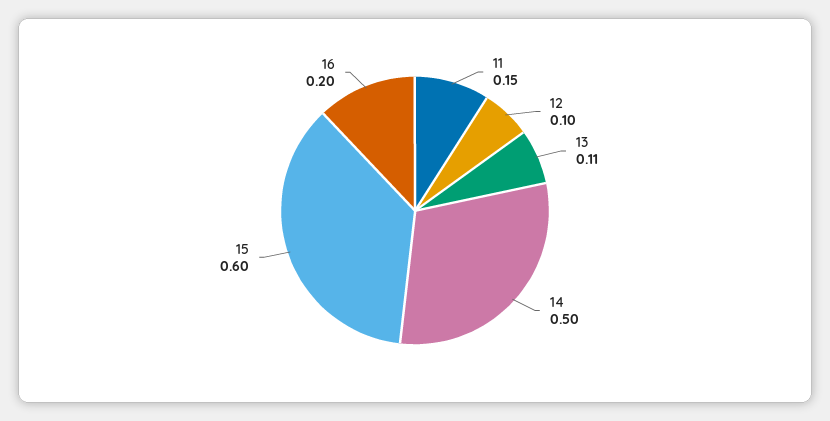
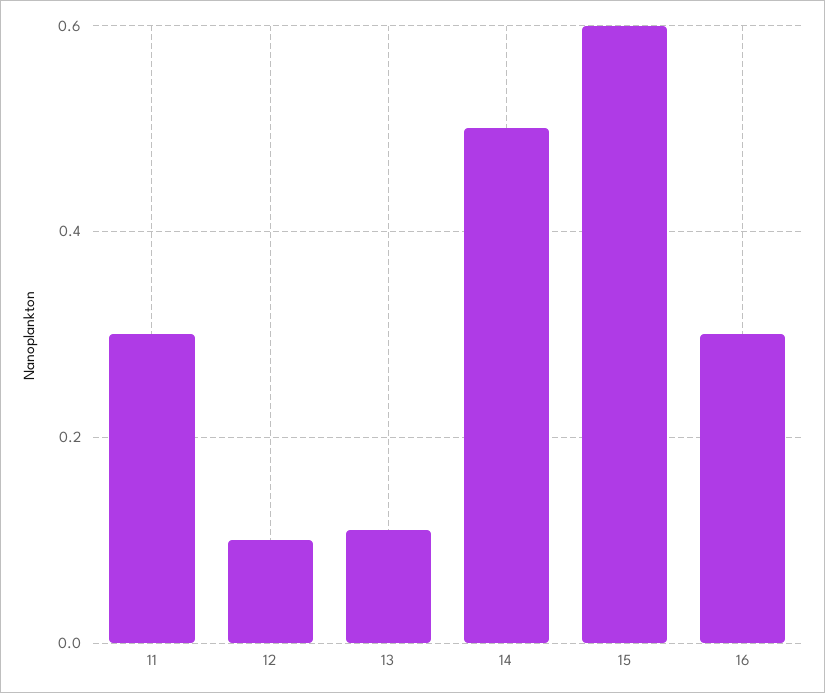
  {
-   "11": 0.15,
+   "11": 0.3,
    "12": 0.1,
    "13": 0.11,
    "14": 0.5,
    "15": 0.6,
-   "16": 0.2
+   "16": 0.3
  }

